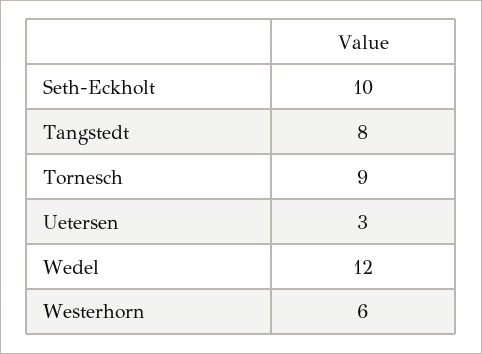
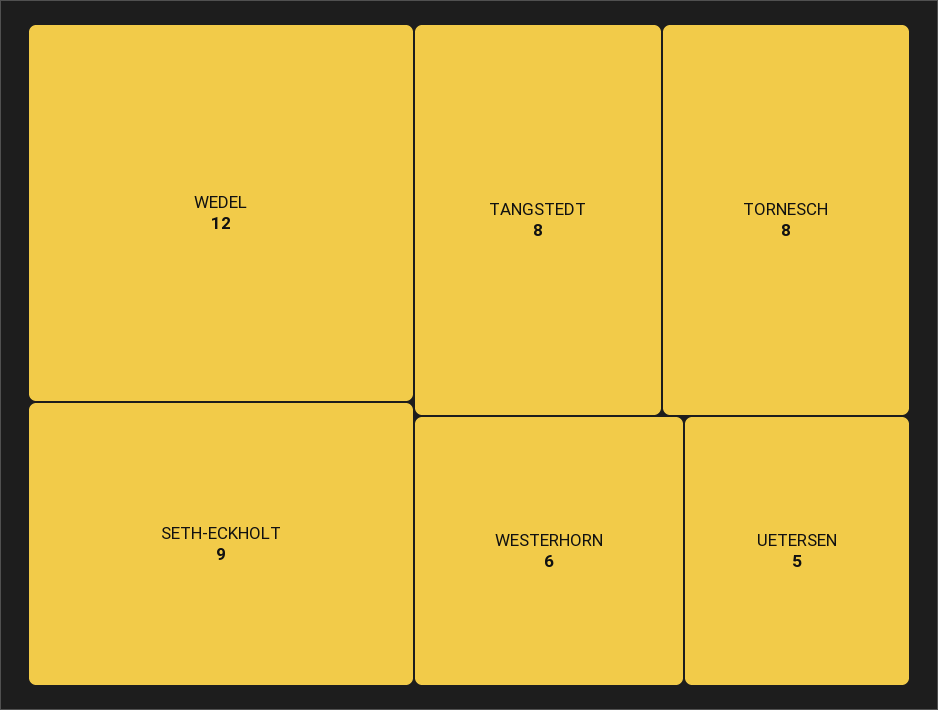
  {
-   "Seth-Eckholt": 10,
+   "Seth-Eckholt": 9,
    "Tangstedt": 8,
-   "Tornesch": 9,
+   "Tornesch": 8,
-   "Uetersen": 3,
+   "Uetersen": 5,
    "Wedel": 12,
    "Westerhorn": 6
  }

